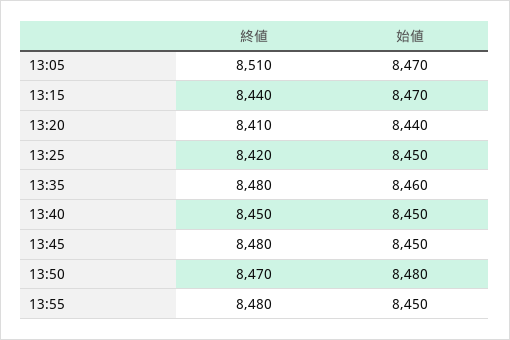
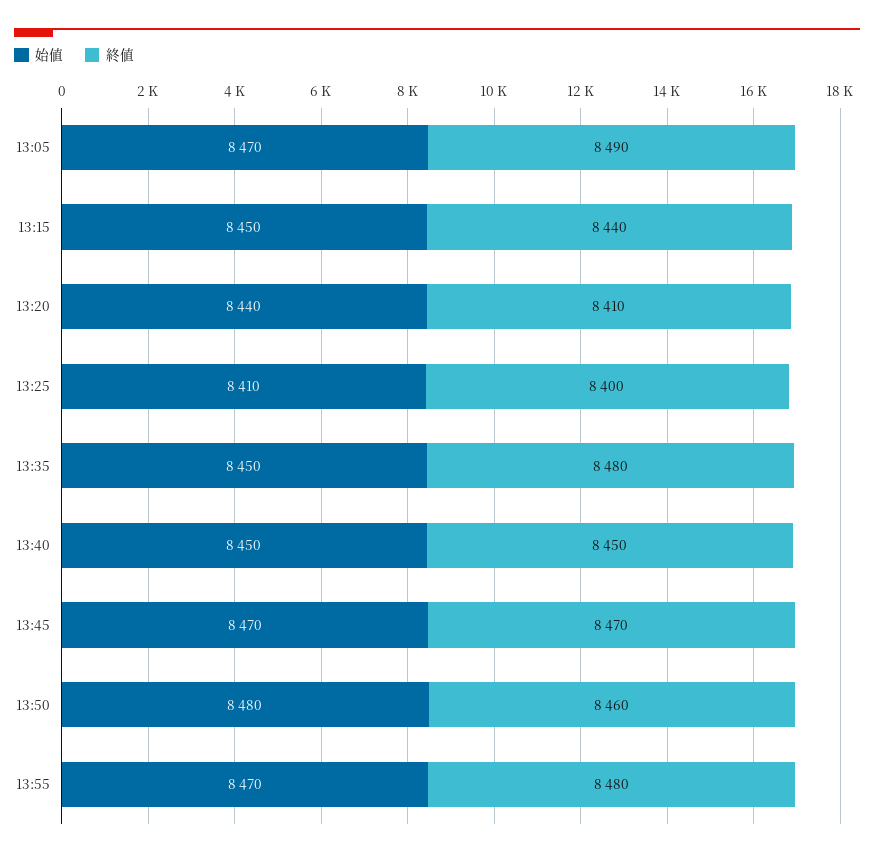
  {
    "終値": {
-     "13:05": 8510,
+     "13:05": 8490,
      "13:15": 8440,
      "13:20": 8410,
-     "13:25": 8420,
+     "13:25": 8400,
      "13:35": 8480,
      "13:40": 8450,
-     "13:45": 8480,
+     "13:45": 8470,
-     "13:50": 8470,
+     "13:50": 8460,
      "13:55": 8480
    },
    "始値": {
      "13:05": 8470,
-     "13:15": 8470,
+     "13:15": 8450,
      "13:20": 8440,
-     "13:25": 8450,
+     "13:25": 8410,
-     "13:35": 8460,
+     "13:35": 8450,
      "13:40": 8450,
-     "13:45": 8450,
+     "13:45": 8470,
      "13:50": 8480,
-     "13:55": 8450
+     "13:55": 8470
    }
  }

